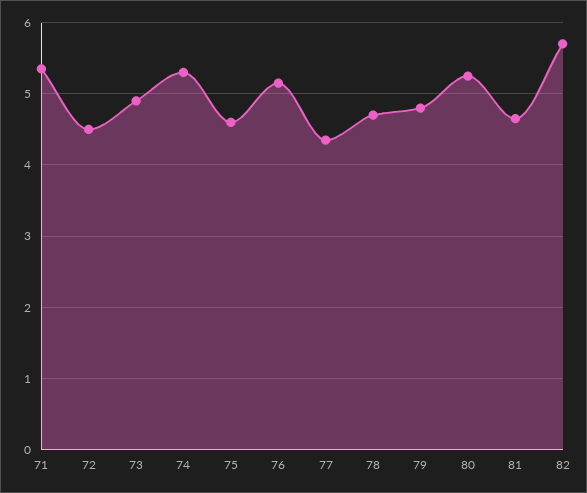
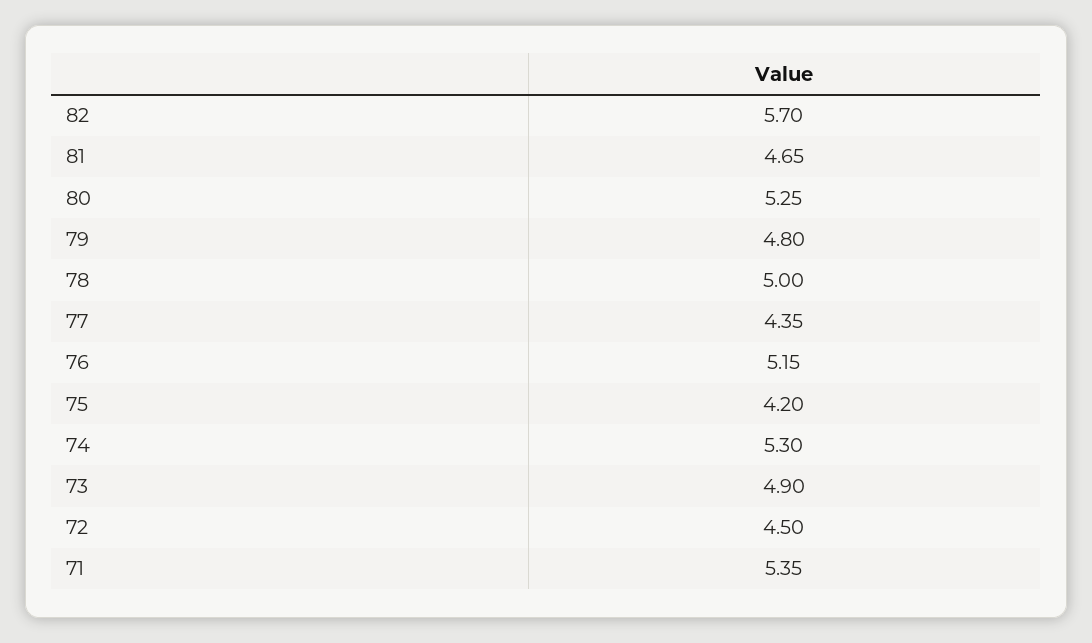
  {
    "71": 5.35,
    "72": 4.5,
    "73": 4.9,
    "74": 5.3,
-   "75": 4.6,
+   "75": 4.2,
    "76": 5.15,
    "77": 4.35,
-   "78": 4.7,
+   "78": 5,
    "79": 4.8,
    "80": 5.25,
    "81": 4.65,
    "82": 5.7
  }

